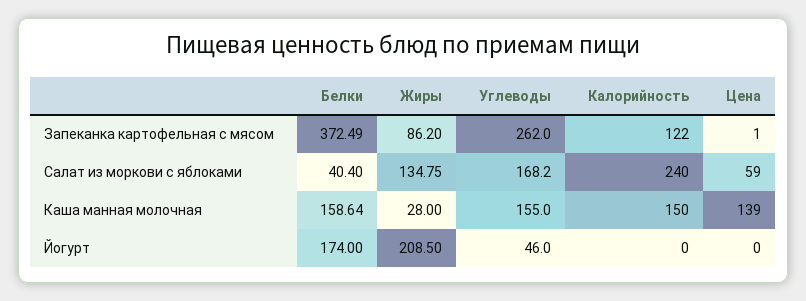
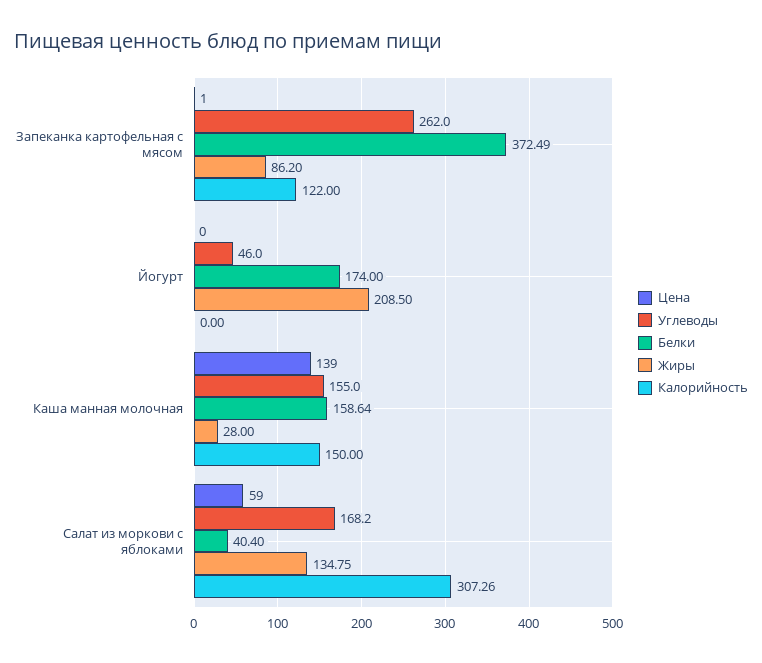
  {
    "Белки": {
      "Запеканка картофельная с мясом": 372.49,
      "Салат из моркови с яблоками": 40.4,
      "Каша манная молочная": 158.64,
      "Йогурт": 174
    },
    "Жиры": {
      "Запеканка картофельная с мясом": 86.2,
      "Салат из моркови с яблоками": 134.75,
      "Каша манная молочная": 28,
      "Йогурт": 208.5
    },
    "Углеводы": {
      "Запеканка картофельная с мясом": 262,
      "Салат из моркови с яблоками": 168.2,
      "Каша манная молочная": 155,
      "Йогурт": 46
    },
    "Калорийность": {
      "Запеканка картофельная с мясом": 122,
-     "Салат из моркови с яблоками": 240,
+     "Салат из моркови с яблоками": 307.26,
      "Каша манная молочная": 150,
      "Йогурт": 0
    },
    "Цена": {
      "Запеканка картофельная с мясом": 1,
      "Салат из моркови с яблоками": 59,
      "Каша манная молочная": 139,
      "Йогурт": 0
    }
  }

